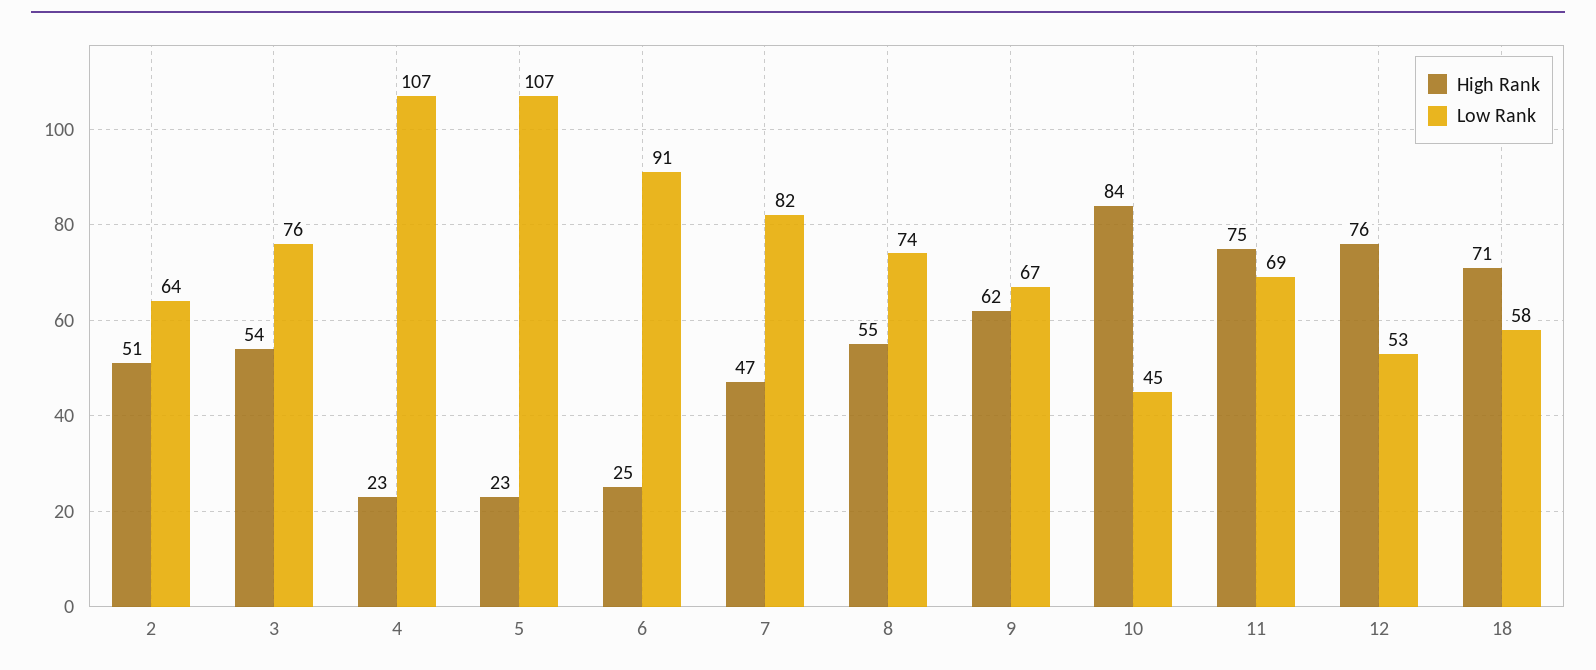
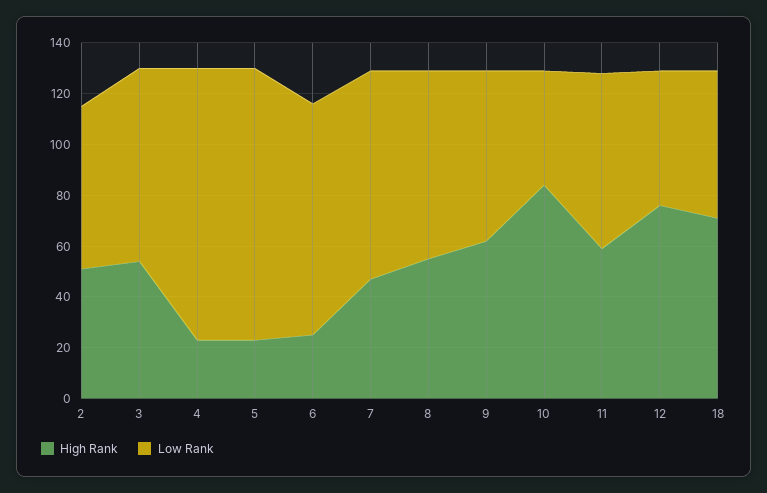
  {
    "High Rank": {
      "2": 51,
      "3": 54,
      "4": 23,
      "5": 23,
      "6": 25,
      "7": 47,
      "8": 55,
      "9": 62,
      "10": 84,
-     "11": 75,
+     "11": 60,
      "12": 76,
      "18": 71
    },
    "Low Rank": {
      "2": 64,
      "3": 76,
      "4": 107,
      "5": 107,
      "6": 91,
      "7": 82,
      "8": 74,
      "9": 67,
      "10": 45,
      "11": 69,
      "12": 53,
      "18": 58
    }
  }

